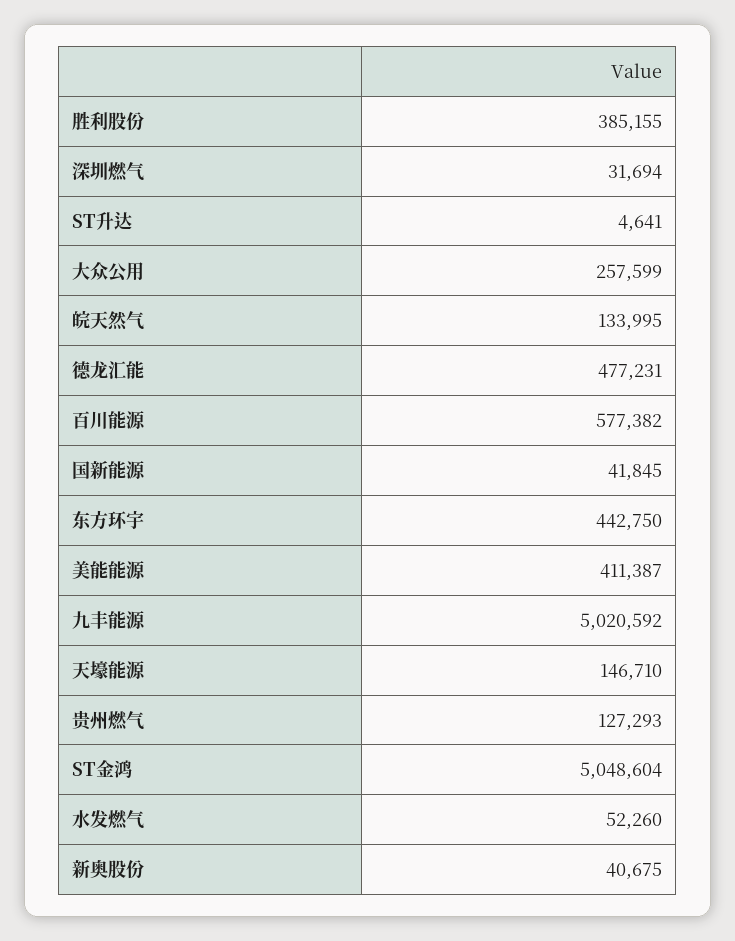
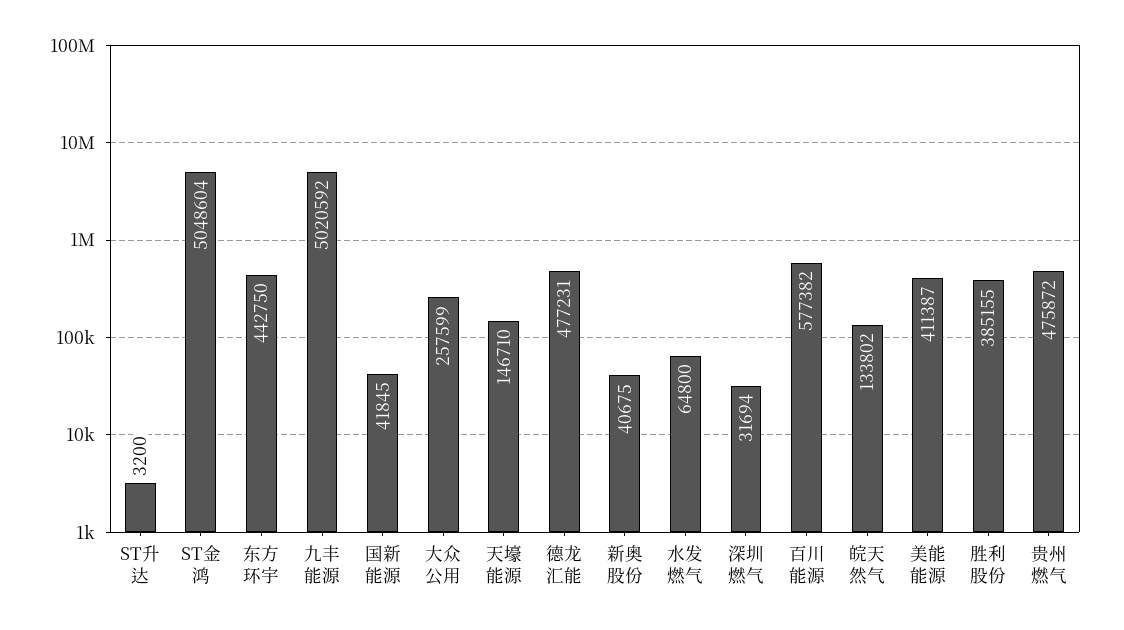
  {
    "胜利股份": 385155,
    "深圳燃气": 31694,
-   "ST升达": 4641,
+   "ST升达": 3200,
    "大众公用": 257599,
-   "皖天然气": 133995,
+   "皖天然气": 133802,
    "德龙汇能": 477231,
    "百川能源": 577382,
    "国新能源": 41845,
    "东方环宇": 442750,
    "美能能源": 411387,
    "九丰能源": 5020592,
    "天壕能源": 146710,
-   "贵州燃气": 127293,
+   "贵州燃气": 475872,
    "ST金鸿": 5048604,
-   "水发燃气": 52260,
+   "水发燃气": 64800,
    "新奥股份": 40675
  }

